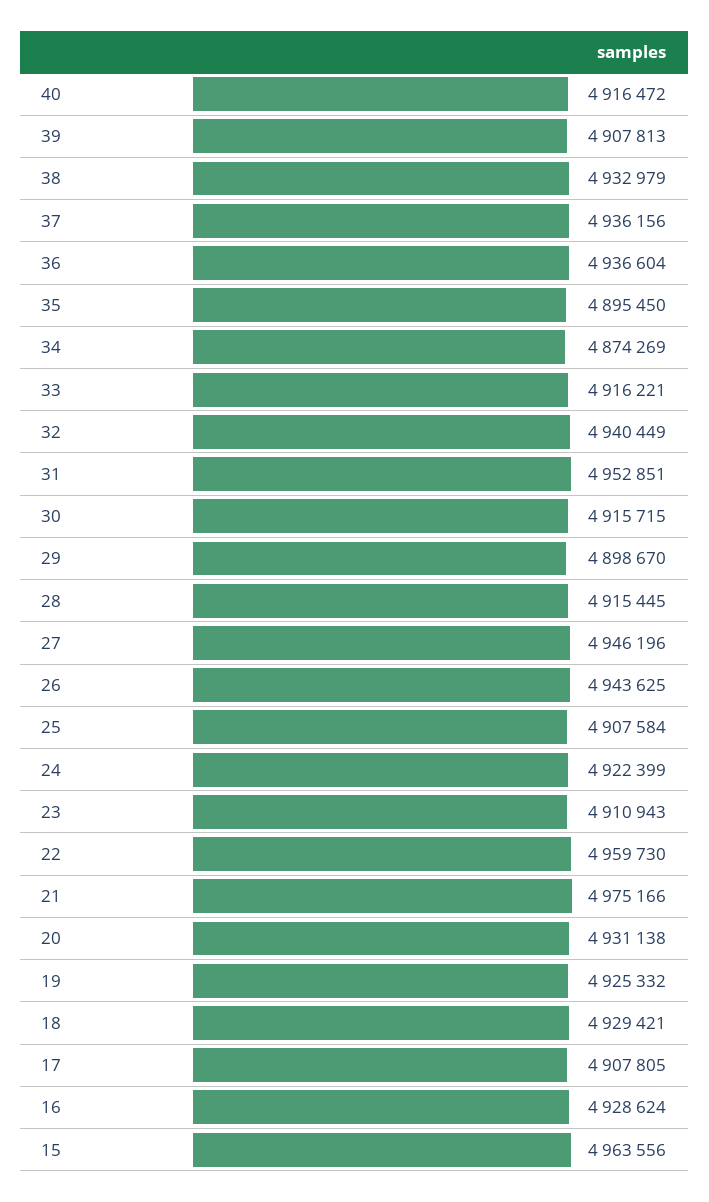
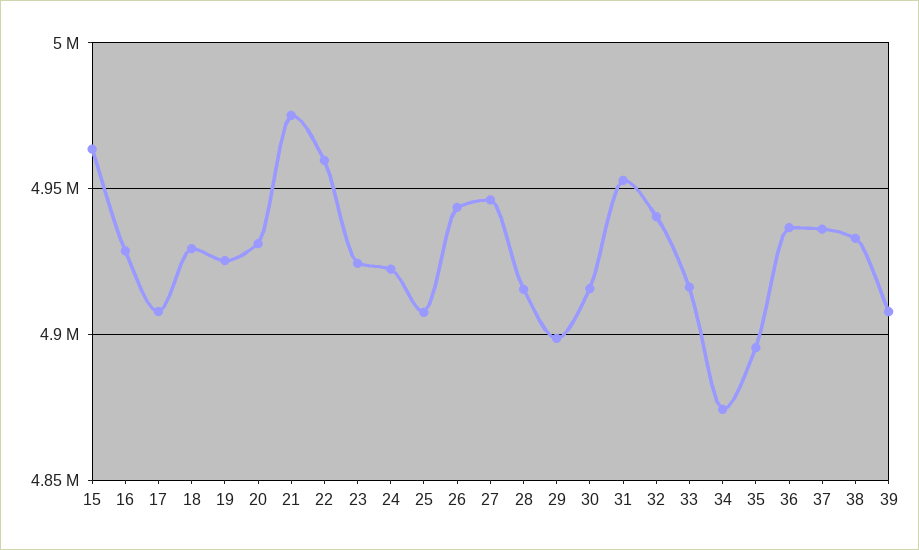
  {
-   "40": 4916472,
    "39": 4907813,
    "38": 4932979,
    "37": 4936156,
    "36": 4936604,
    "35": 4895450,
    "34": 4874269,
    "33": 4916221,
    "32": 4940449,
    "31": 4952851,
    "30": 4915715,
    "29": 4898670,
    "28": 4915445,
    "27": 4946196,
    "26": 4943625,
    "25": 4907584,
    "24": 4922399,
-   "23": 4910943,
+   "23": 4925000,
    "22": 4959730,
    "21": 4975166,
    "20": 4931138,
    "19": 4925332,
    "18": 4929421,
    "17": 4907805,
    "16": 4928624,
    "15": 4963556
  }

